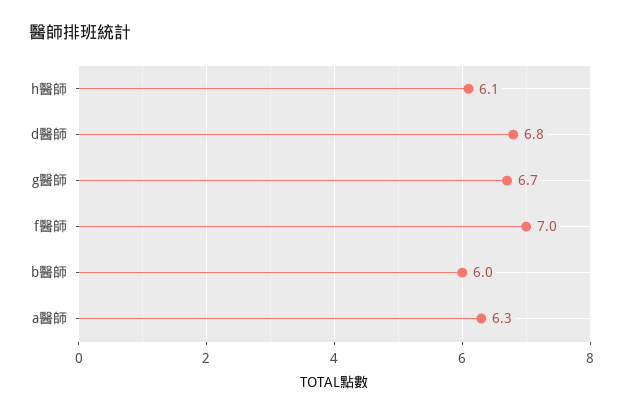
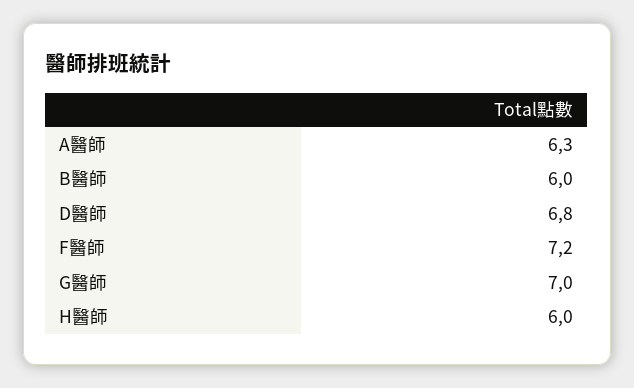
  {
-   "h醫師": 6.1,
+   "h醫師": 6,
    "d醫師": 6.8,
-   "g醫師": 6.7,
+   "g醫師": 7,
-   "f醫師": 7,
+   "f醫師": 7.2,
    "b醫師": 6,
    "a醫師": 6.3
  }

